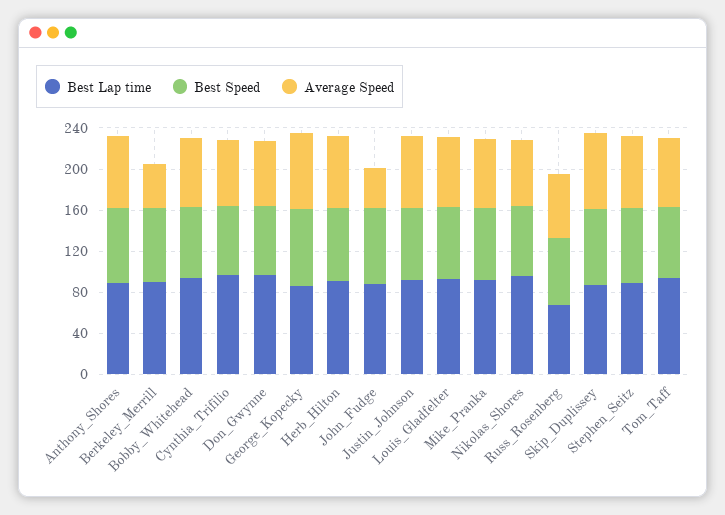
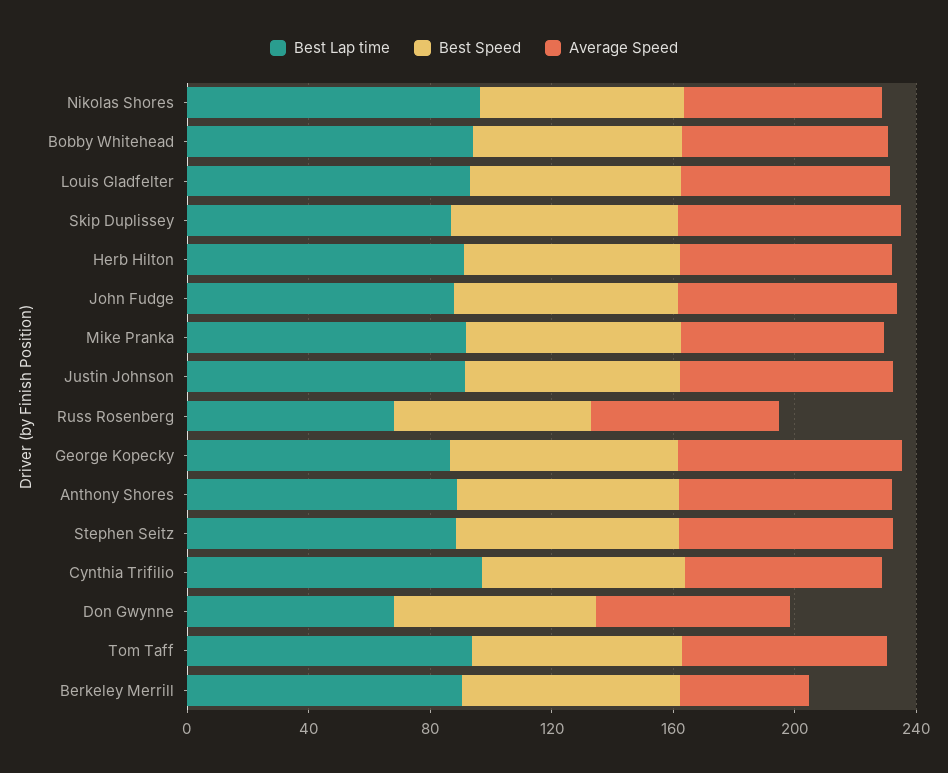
  {
    "Best Lap time": {
      "Anthony_Shores": 90,
      "Berkeley_Merrill": 90,
      "Bobby_Whitehead": 90,
      "Cynthia_Trifilio": 100,
-     "Don_Gwynne": 100,
+     "Don_Gwynne": 70,
      "George_Kopecky": 90,
      "Herb_Hilton": 90,
      "John_Fudge": 90,
      "Justin_Johnson": 90,
      "Louis_Gladfelter": 90,
      "Mike_Pranka": 90,
      "Nikolas_Shores": 100,
      "Russ_Rosenberg": 70,
      "Skip_Duplissey": 90,
      "Stephen_Seitz": 90,
      "Tom_Taff": 90
    },
    "Best Speed": {
      "Anthony_Shores": 70,
      "Berkeley_Merrill": 70,
      "Bobby_Whitehead": 70,
      "Cynthia_Trifilio": 70,
      "Don_Gwynne": 70,
      "George_Kopecky": 70,
      "Herb_Hilton": 70,
      "John_Fudge": 70,
      "Justin_Johnson": 70,
      "Louis_Gladfelter": 70,
      "Mike_Pranka": 70,
      "Nikolas_Shores": 70,
      "Russ_Rosenberg": 60,
      "Skip_Duplissey": 70,
      "Stephen_Seitz": 70,
      "Tom_Taff": 70
    },
    "Average Speed": {
      "Anthony_Shores": 70,
      "Berkeley_Merrill": 40,
      "Bobby_Whitehead": 70,
      "Cynthia_Trifilio": 60,
      "Don_Gwynne": 60,
      "George_Kopecky": 70,
      "Herb_Hilton": 70,
-     "John_Fudge": 40,
+     "John_Fudge": 70,
      "Justin_Johnson": 70,
      "Louis_Gladfelter": 70,
      "Mike_Pranka": 70,
      "Nikolas_Shores": 70,
      "Russ_Rosenberg": 60,
      "Skip_Duplissey": 70,
      "Stephen_Seitz": 70,
      "Tom_Taff": 70
    }
  }

